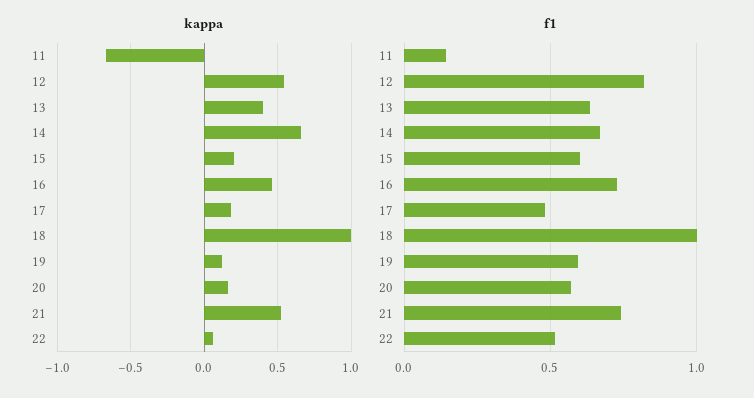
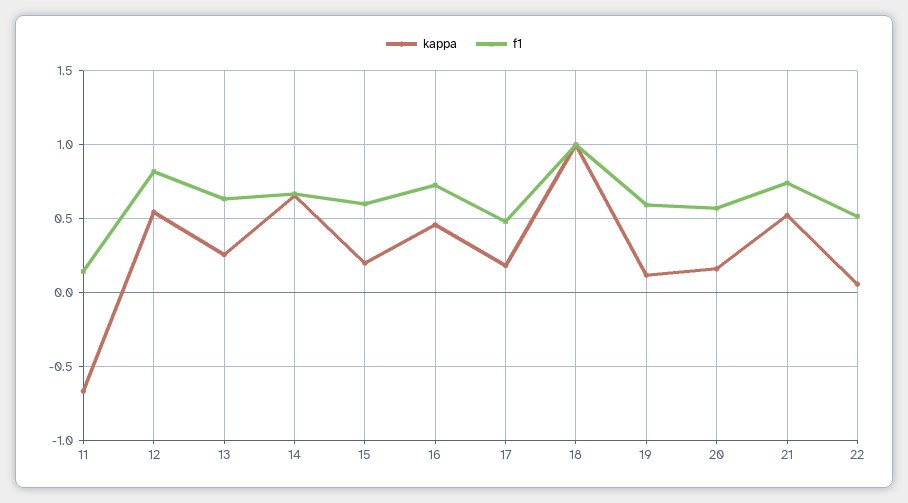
  {
    "kappa": {
      "11": -0.65,
      "12": 0.55,
-     "13": 0.4,
+     "13": 0.25,
      "14": 0.65,
      "15": 0.2,
      "16": 0.45,
      "17": 0.2,
      "18": 1,
      "19": 0.1,
      "20": 0.15,
      "21": 0.5,
      "22": 0.05
    },
    "f1": {
      "11": 0.15,
      "12": 0.8,
      "13": 0.65,
      "14": 0.65,
      "15": 0.6,
      "16": 0.75,
      "17": 0.5,
      "18": 1,
      "19": 0.6,
      "20": 0.55,
      "21": 0.75,
      "22": 0.5
    }
  }

